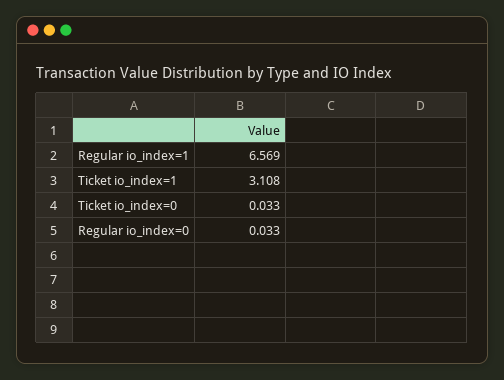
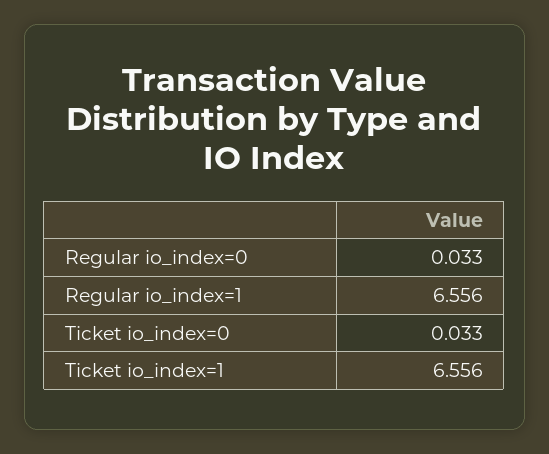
  {
-   "Regular io_index=1": 6.569,
+   "Regular io_index=1": 6.556,
-   "Ticket io_index=1": 3.108,
+   "Ticket io_index=1": 6.556,
    "Ticket io_index=0": 0.033,
    "Regular io_index=0": 0.033
  }

